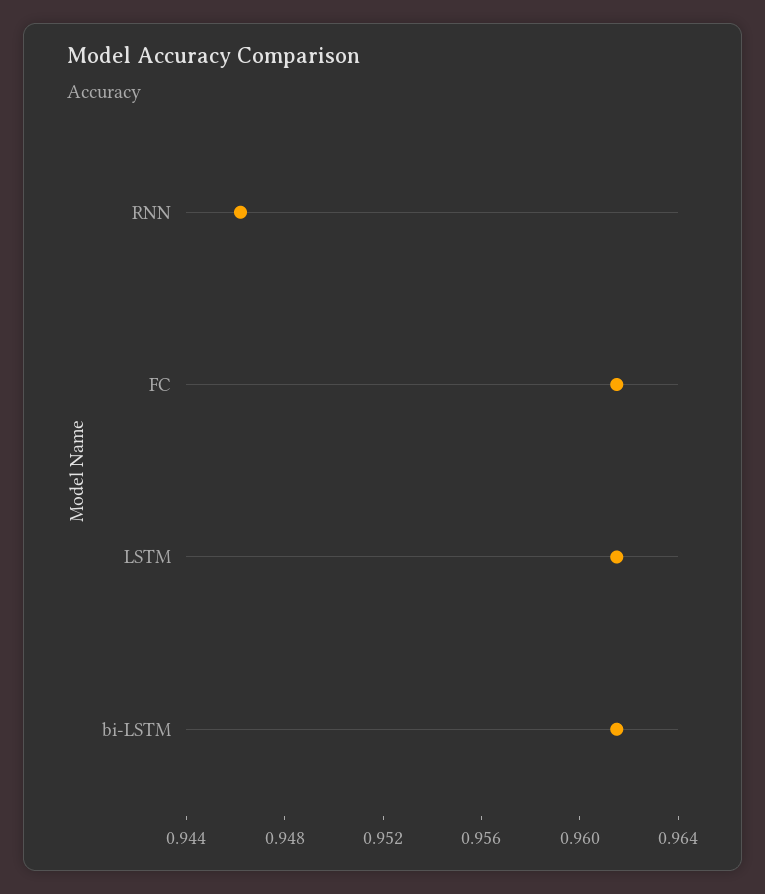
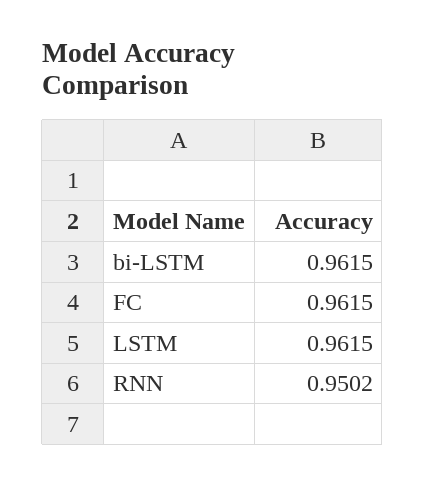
  {
-   "RNN": 0.946,
+   "RNN": 0.9502,
    "FC": 0.9615,
    "LSTM": 0.9615,
    "bi-LSTM": 0.9615
  }

